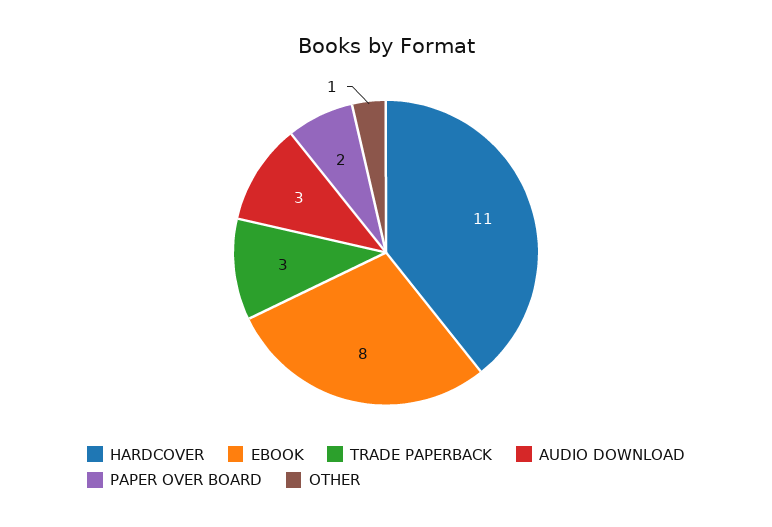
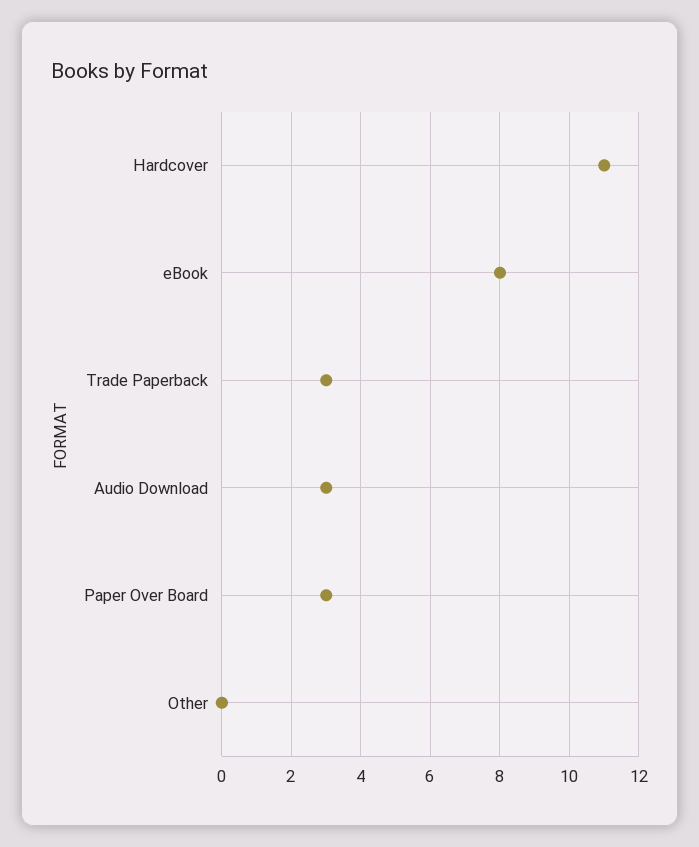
  {
    "HARDCOVER": 11,
    "EBOOK": 8,
    "TRADE PAPERBACK": 3,
    "AUDIO DOWNLOAD": 3,
-   "PAPER OVER BOARD": 2,
+   "PAPER OVER BOARD": 3,
-   "OTHER": 1
+   "OTHER": 0
  }

